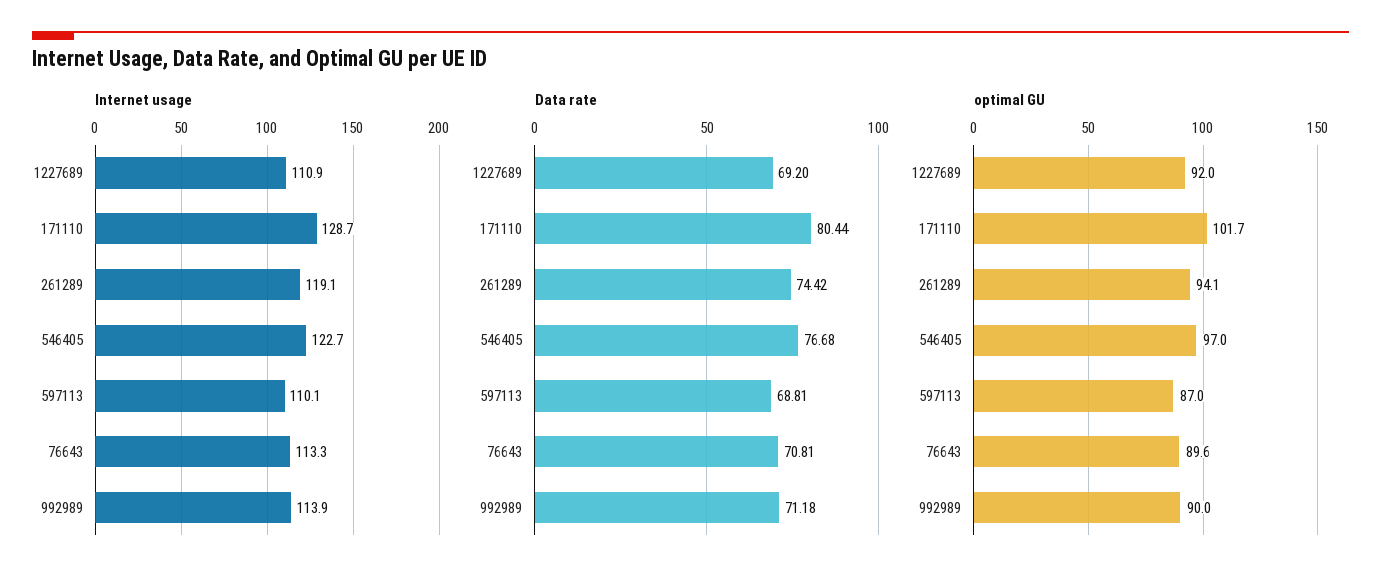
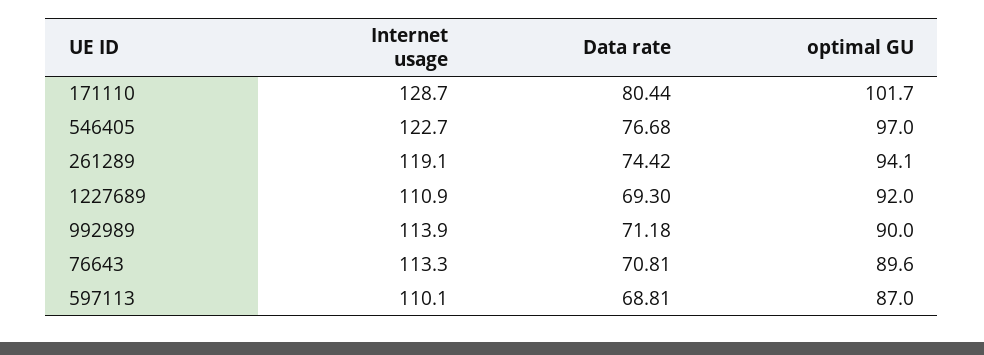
  {
    "Internet usage": {
      "1227689": 110.9,
      "171110": 128.7,
      "261289": 119.1,
      "546405": 122.7,
      "597113": 110.1,
      "76643": 113.3,
      "992989": 113.9
    },
    "Data rate": {
-     "1227689": 69.2,
+     "1227689": 69.3,
      "171110": 80.44,
      "261289": 74.42,
      "546405": 76.68,
      "597113": 68.81,
      "76643": 70.81,
      "992989": 71.18
    },
    "optimal GU": {
      "1227689": 92,
      "171110": 101.7,
      "261289": 94.1,
      "546405": 97,
      "597113": 87,
      "76643": 89.6,
      "992989": 90
    }
  }

